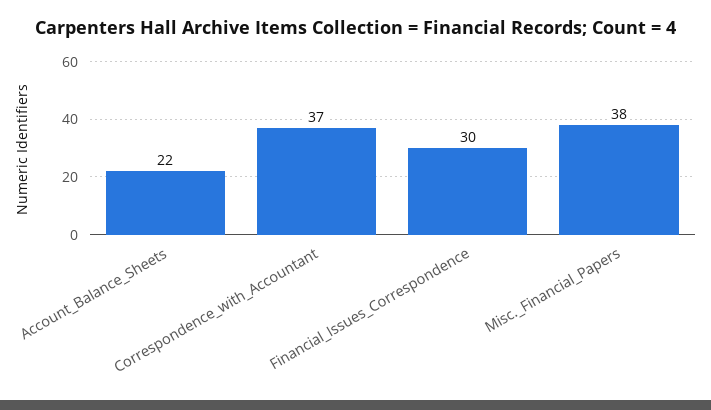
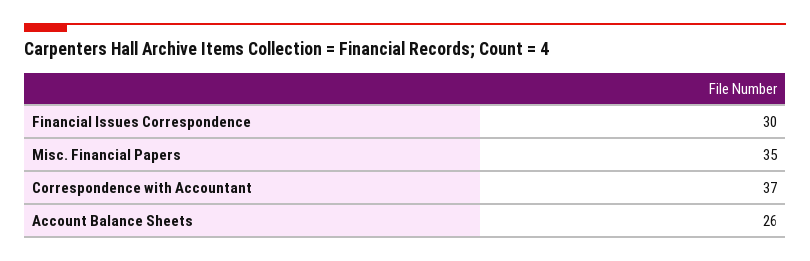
  {
-   "Account_Balance_Sheets": 22,
+   "Account_Balance_Sheets": 26,
    "Correspondence_with_Accountant": 37,
    "Financial_Issues_Correspondence": 30,
-   "Misc._Financial_Papers": 38
+   "Misc._Financial_Papers": 35
  }

